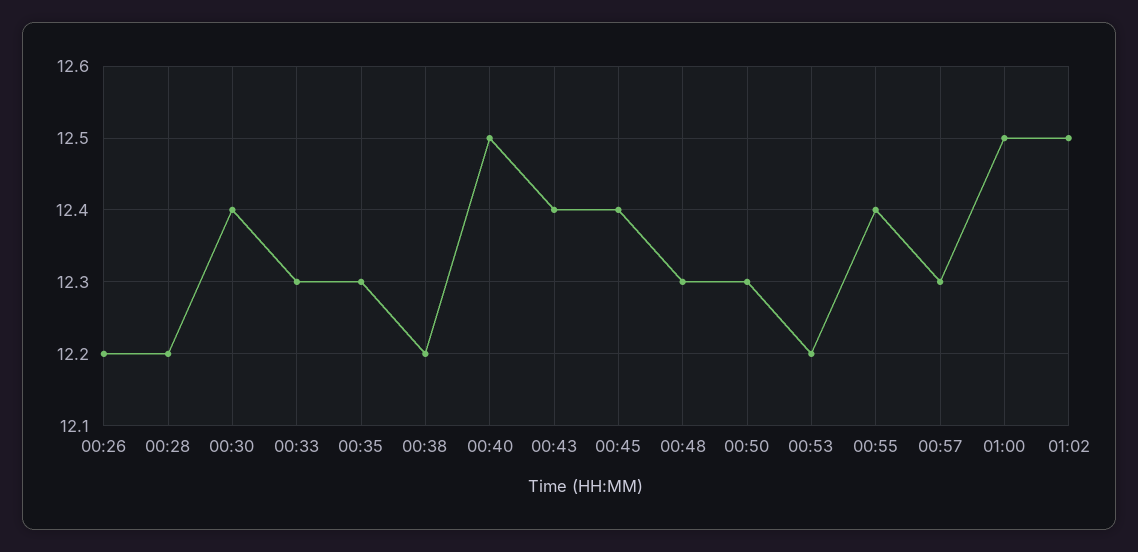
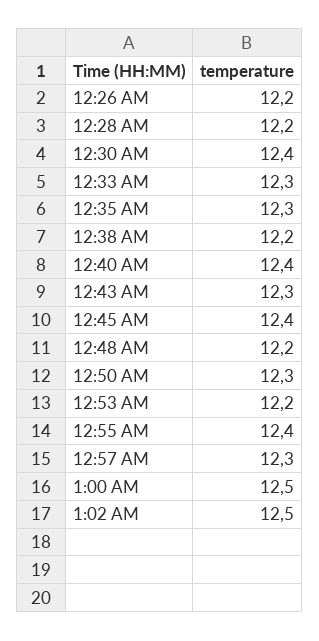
  {
    "00:26": 12.2,
    "00:28": 12.2,
    "00:30": 12.4,
    "00:33": 12.3,
    "00:35": 12.3,
    "00:38": 12.2,
-   "00:40": 12.5,
+   "00:40": 12.4,
-   "00:43": 12.4,
+   "00:43": 12.3,
    "00:45": 12.4,
-   "00:48": 12.3,
+   "00:48": 12.2,
    "00:50": 12.3,
    "00:53": 12.2,
    "00:55": 12.4,
    "00:57": 12.3,
    "01:00": 12.5,
    "01:02": 12.5
  }

